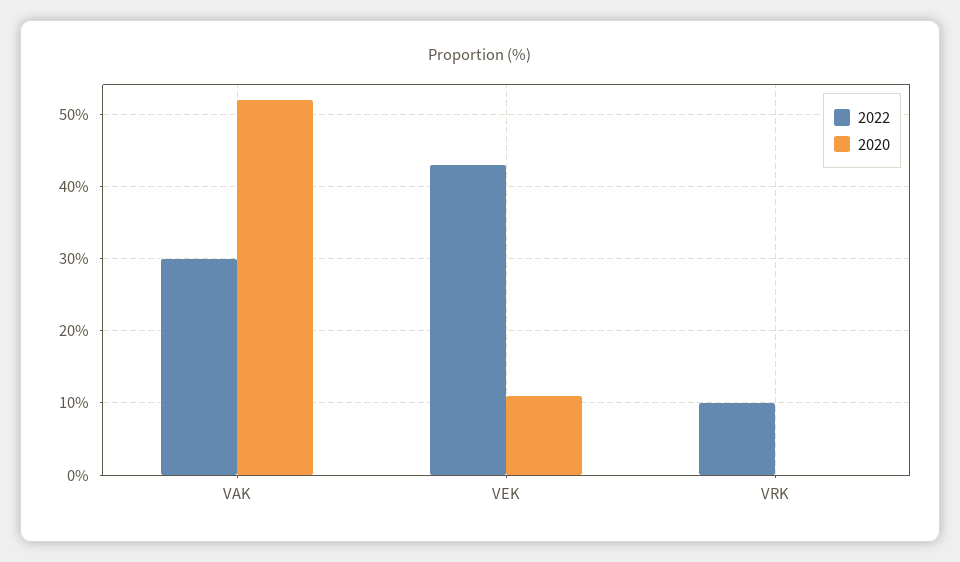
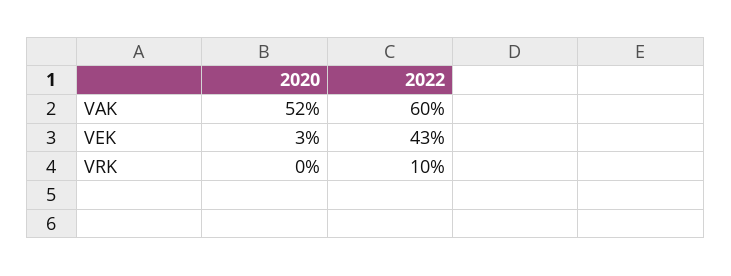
  {
    "2022": {
-     "VAK": 30,
+     "VAK": 60,
      "VEK": 43,
      "VRK": 10
    },
    "2020": {
      "VAK": 52,
-     "VEK": 11,
+     "VEK": 3,
      "VRK": 0
    }
  }

